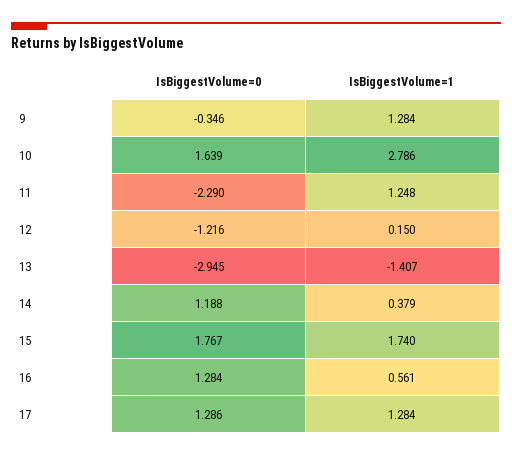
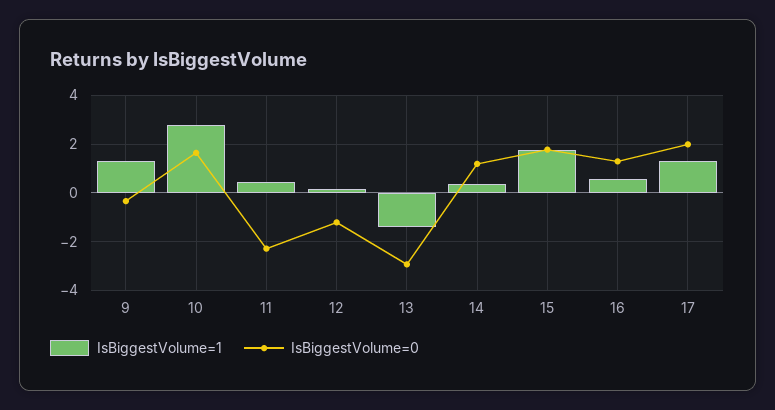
  {
    "IsBiggestVolume=0": {
      "9": -0.346,
      "10": 1.639,
      "11": -2.29,
      "12": -1.216,
      "13": -2.945,
      "14": 1.188,
      "15": 1.767,
      "16": 1.284,
-     "17": 1.286
+     "17": 2
    },
    "IsBiggestVolume=1": {
      "9": 1.284,
      "10": 2.786,
-     "11": 1.248,
+     "11": 0.5,
      "12": 0.15,
      "13": -1.407,
      "14": 0.379,
      "15": 1.74,
      "16": 0.561,
      "17": 1.284
    }
  }

